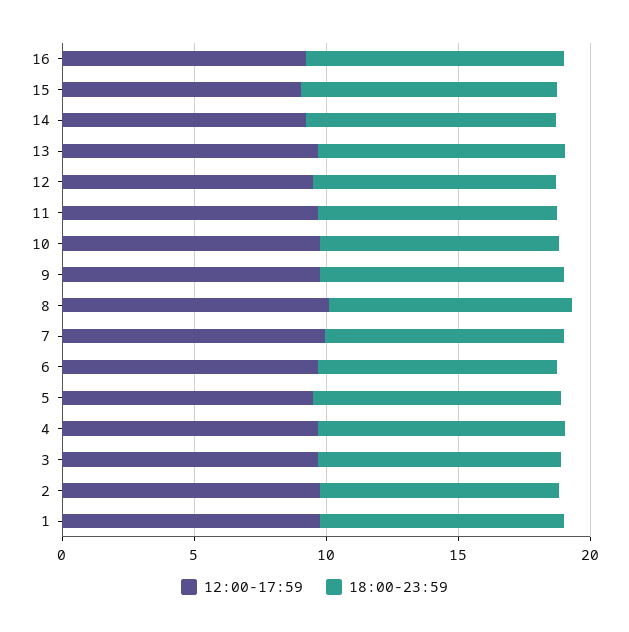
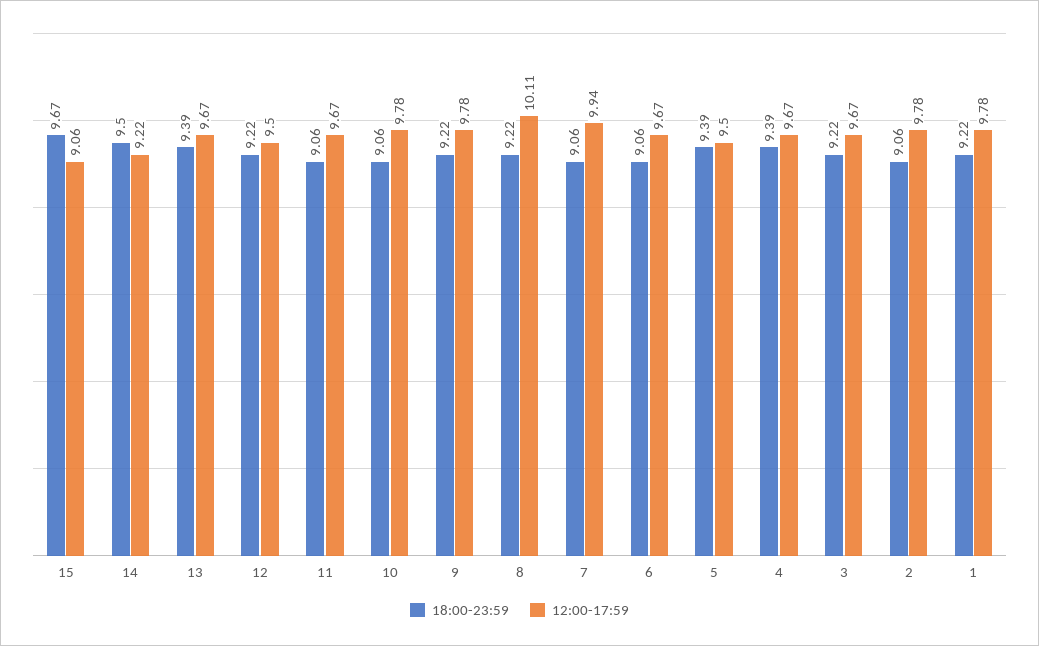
  {
    "12:00-17:59": {
-     "16": 9,
      "15": 9.06,
      "14": 9.22,
      "13": 9.67,
      "12": 9.5,
      "11": 9.67,
      "10": 9.78,
      "9": 9.78,
      "8": 10.11,
      "7": 9.94,
      "6": 9.67,
      "5": 9.5,
      "4": 9.67,
      "3": 9.67,
      "2": 9.78,
      "1": 9.78
    },
    "18:00-23:59": {
-     "16": 10,
      "15": 9.67,
      "14": 9.5,
      "13": 9.39,
      "12": 9.22,
      "11": 9.06,
      "10": 9.06,
      "9": 9.22,
      "8": 9.22,
      "7": 9.06,
      "6": 9.06,
      "5": 9.39,
      "4": 9.39,
      "3": 9.22,
      "2": 9.06,
      "1": 9.22
    }
  }

